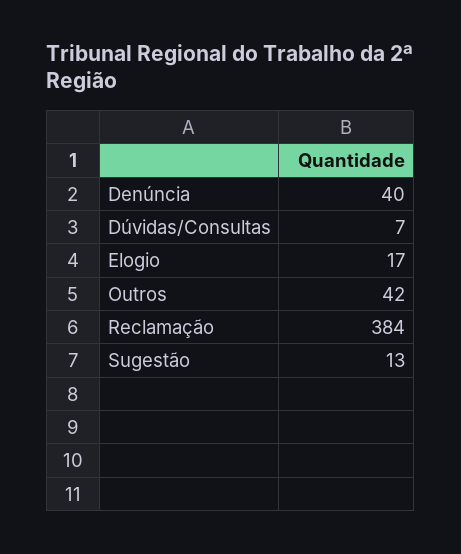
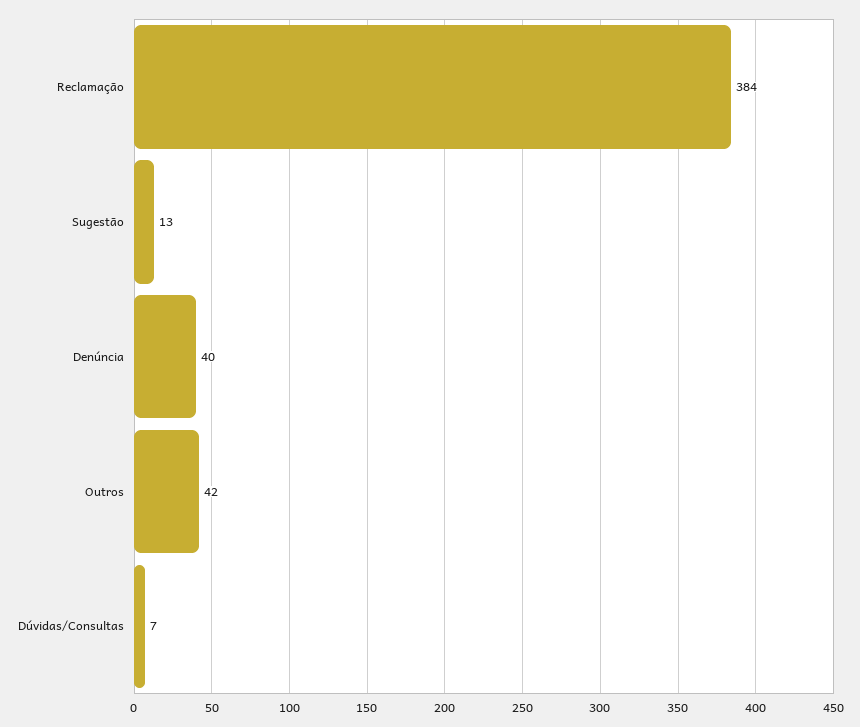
  {
    "Denúncia": 40,
    "Dúvidas/Consultas": 7,
-   "Elogio": 17,
    "Outros": 42,
    "Reclamação": 384,
    "Sugestão": 13
  }

